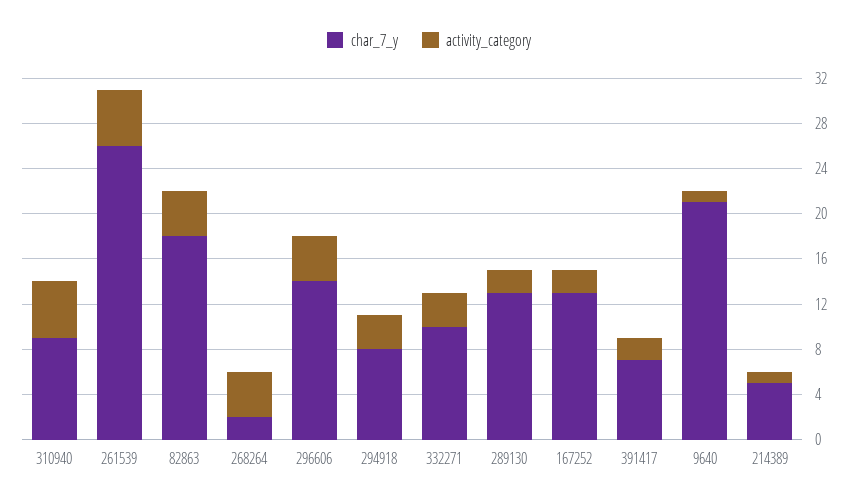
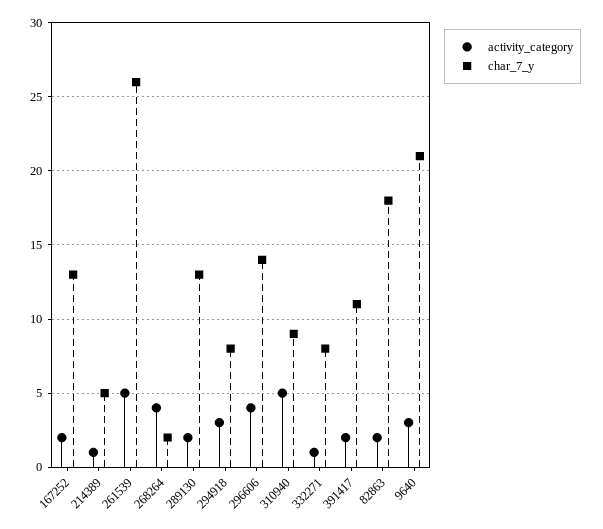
  {
    "char_7_y": {
      "310940": 9,
      "261539": 26,
      "82863": 18,
      "268264": 2,
      "296606": 14,
      "294918": 8,
-     "332271": 10,
+     "332271": 8,
      "289130": 13,
      "167252": 13,
-     "391417": 7,
+     "391417": 11,
      "9640": 21,
      "214389": 5
    },
    "activity_category": {
      "310940": 5,
      "261539": 5,
-     "82863": 4,
+     "82863": 2,
      "268264": 4,
      "296606": 4,
      "294918": 3,
-     "332271": 3,
+     "332271": 1,
      "289130": 2,
      "167252": 2,
      "391417": 2,
-     "9640": 1,
+     "9640": 3,
      "214389": 1
    }
  }

